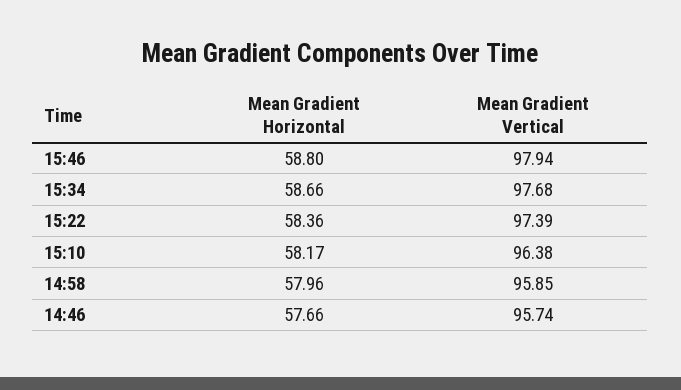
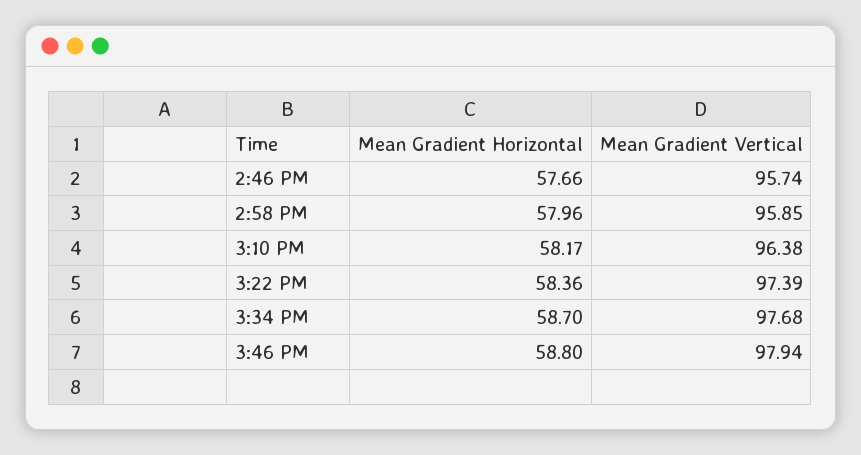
  {
    "Mean Gradient Horizontal": {
      "15:46": 58.8,
-     "15:34": 58.66,
+     "15:34": 58.7,
      "15:22": 58.36,
      "15:10": 58.17,
      "14:58": 57.96,
      "14:46": 57.66
    },
    "Mean Gradient Vertical": {
      "15:46": 97.94,
      "15:34": 97.68,
      "15:22": 97.39,
      "15:10": 96.38,
      "14:58": 95.85,
      "14:46": 95.74
    }
  }

